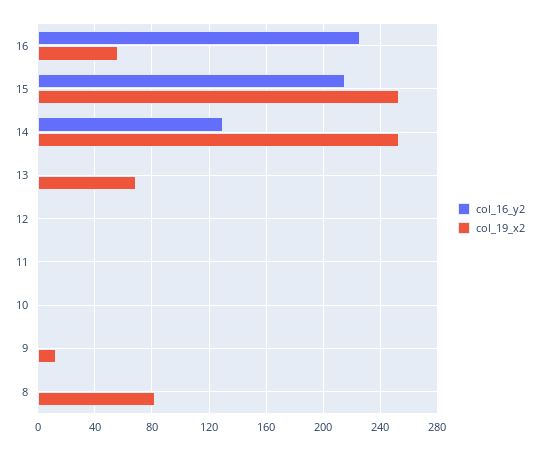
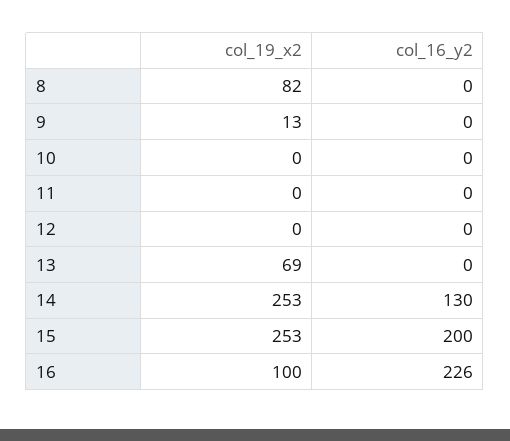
  {
    "col_16_y2": {
      "16": 226,
-     "15": 215,
+     "15": 200,
      "14": 130,
      "13": 0,
      "12": 0,
      "11": 0,
      "10": 0,
      "9": 0,
      "8": 0
    },
    "col_19_x2": {
-     "16": 55,
+     "16": 100,
      "15": 253,
      "14": 253,
      "13": 69,
      "12": 0,
      "11": 0,
      "10": 0,
      "9": 13,
      "8": 82
    }
  }

